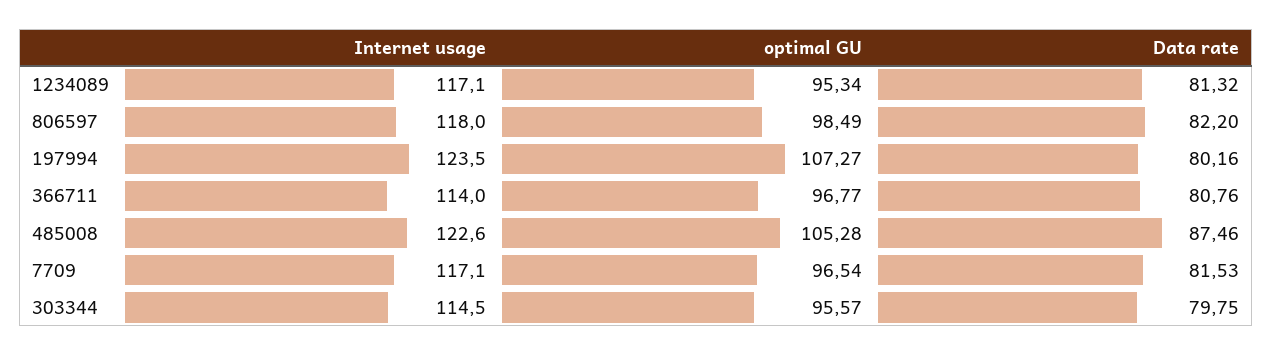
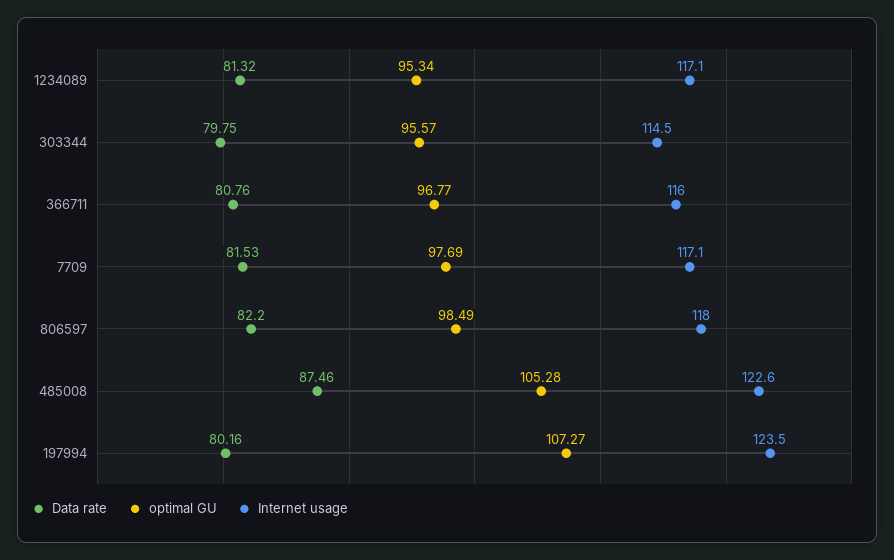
  {
    "Internet usage": {
      "1234089": 117.1,
      "806597": 118,
      "197994": 123.5,
-     "366711": 114,
+     "366711": 116,
      "485008": 122.6,
      "7709": 117.1,
      "303344": 114.5
    },
    "optimal GU": {
      "1234089": 95.34,
      "806597": 98.49,
      "197994": 107.27,
      "366711": 96.77,
      "485008": 105.28,
-     "7709": 96.54,
+     "7709": 97.69,
      "303344": 95.57
    },
    "Data rate": {
      "1234089": 81.32,
      "806597": 82.2,
      "197994": 80.16,
      "366711": 80.76,
      "485008": 87.46,
      "7709": 81.53,
      "303344": 79.75
    }
  }

